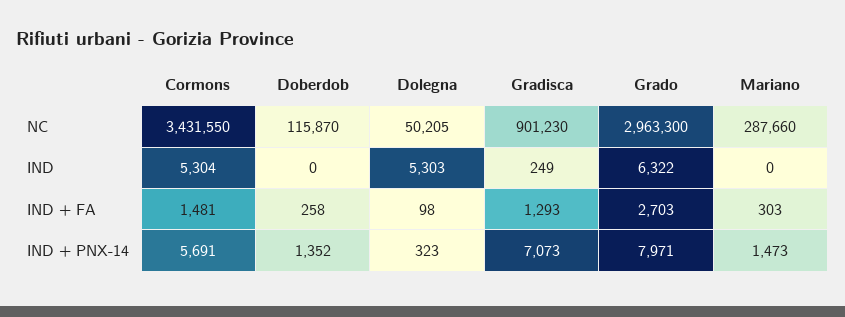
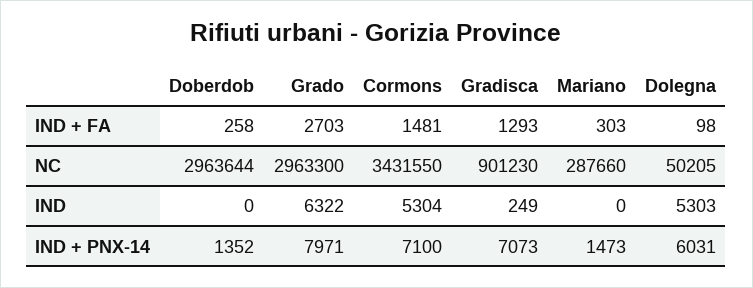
  {
    "Cormons": {
      "NC": 3431550,
      "IND": 5304,
      "IND + FA": 1481,
-     "IND + PNX-14": 5691
+     "IND + PNX-14": 7100
    },
    "Doberdob": {
-     "NC": 115870,
+     "NC": 2963644,
      "IND": 0,
      "IND + FA": 258,
      "IND + PNX-14": 1352
    },
    "Dolegna": {
      "NC": 50205,
      "IND": 5303,
      "IND + FA": 98,
-     "IND + PNX-14": 323
+     "IND + PNX-14": 6031
    },
    "Gradisca": {
      "NC": 901230,
      "IND": 249,
      "IND + FA": 1293,
      "IND + PNX-14": 7073
    },
    "Grado": {
      "NC": 2963300,
      "IND": 6322,
      "IND + FA": 2703,
      "IND + PNX-14": 7971
    },
    "Mariano": {
      "NC": 287660,
      "IND": 0,
      "IND + FA": 303,
      "IND + PNX-14": 1473
    }
  }

